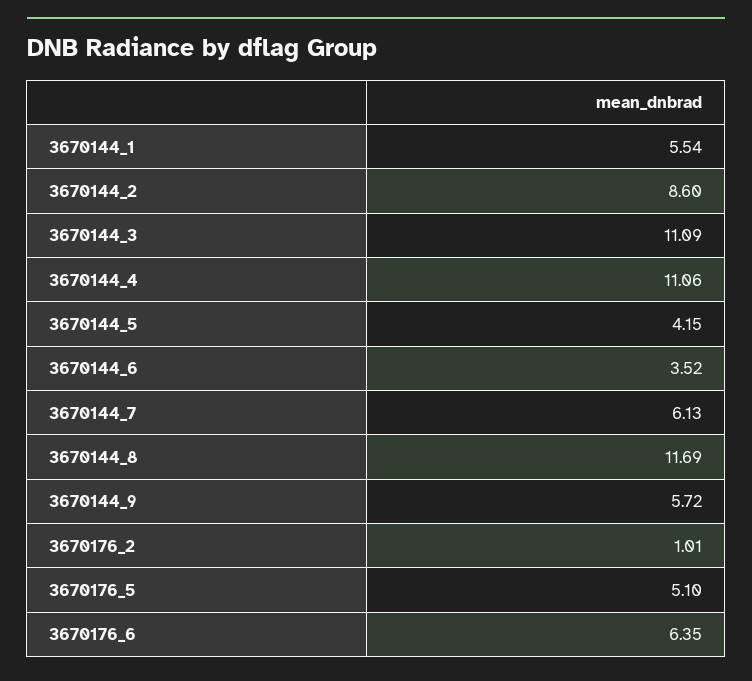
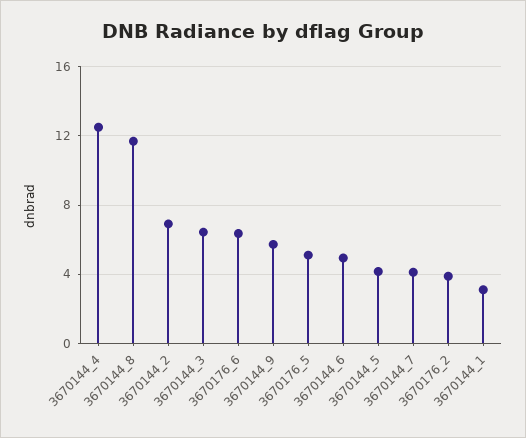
  {
-   "3670144_1": 5.54,
+   "3670144_1": 3,
-   "3670144_2": 8.6,
+   "3670144_2": 7,
-   "3670144_3": 11.09,
+   "3670144_3": 6.5,
-   "3670144_4": 11.06,
+   "3670144_4": 12.5,
    "3670144_5": 4.15,
-   "3670144_6": 3.52,
+   "3670144_6": 5,
-   "3670144_7": 6.13,
+   "3670144_7": 4,
    "3670144_8": 11.69,
    "3670144_9": 5.72,
-   "3670176_2": 1.01,
+   "3670176_2": 4,
    "3670176_5": 5.1,
    "3670176_6": 6.35
  }

